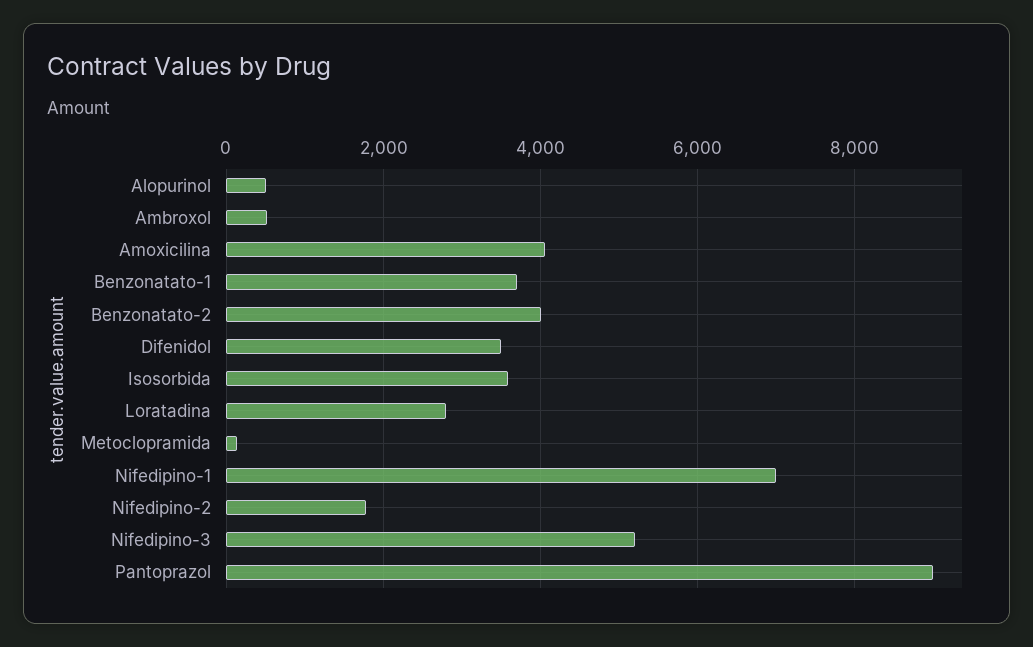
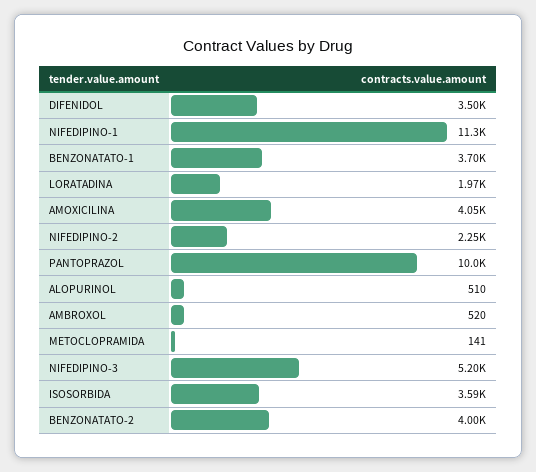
  {
    "Alopurinol": 510,
    "Ambroxol": 520,
    "Amoxicilina": 4050,
    "Benzonatato-1": 3700,
    "Benzonatato-2": 4000,
    "Difenidol": 3500,
    "Isosorbida": 3590,
-   "Loratadina": 2800,
+   "Loratadina": 1970,
    "Metoclopramida": 141,
-   "Nifedipino-1": 7000,
+   "Nifedipino-1": 11300,
-   "Nifedipino-2": 1800,
+   "Nifedipino-2": 2250,
    "Nifedipino-3": 5200,
-   "Pantoprazol": 9000
+   "Pantoprazol": 10000
  }

